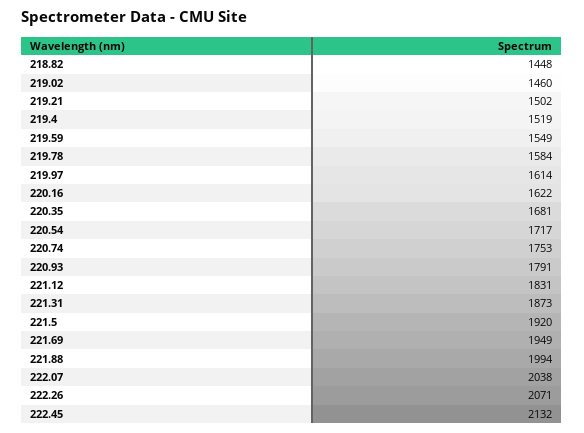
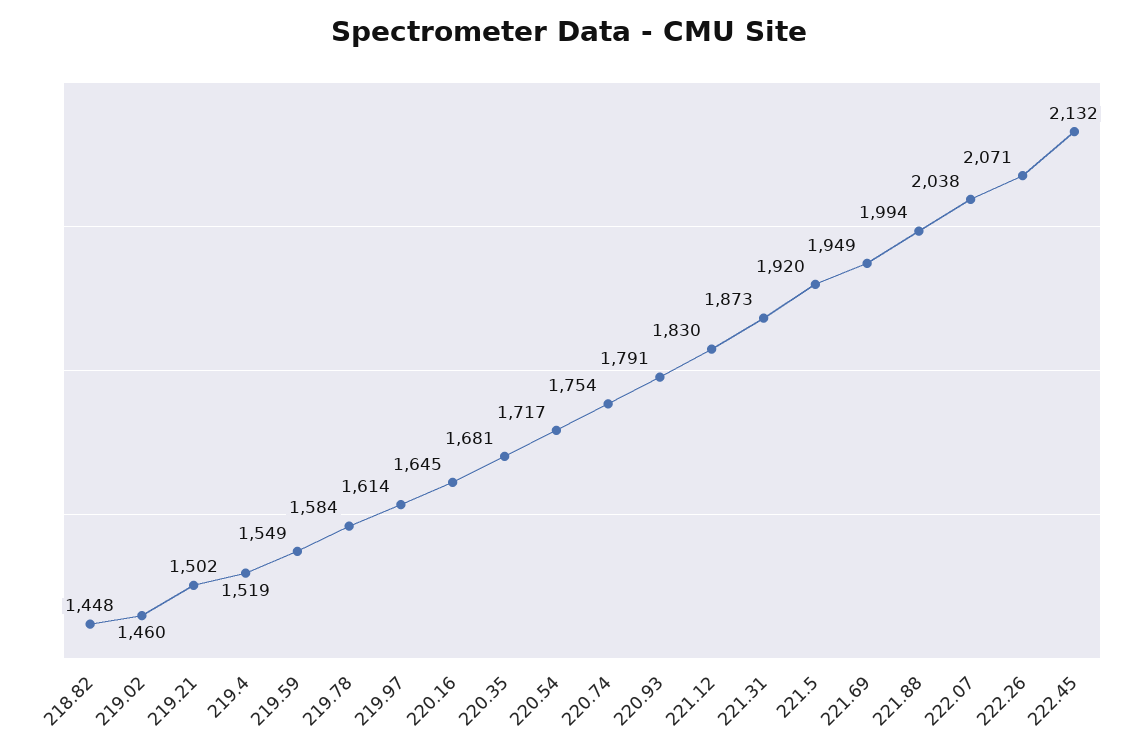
  {
    "218.82": 1448,
    "219.02": 1460,
    "219.21": 1502,
    "219.4": 1519,
    "219.59": 1549,
    "219.78": 1584,
    "219.97": 1614,
-   "220.16": 1622,
+   "220.16": 1645,
    "220.35": 1681,
    "220.54": 1717,
-   "220.74": 1753,
+   "220.74": 1754,
    "220.93": 1791,
-   "221.12": 1831,
+   "221.12": 1830,
    "221.31": 1873,
    "221.5": 1920,
    "221.69": 1949,
    "221.88": 1994,
    "222.07": 2038,
    "222.26": 2071,
    "222.45": 2132
  }

